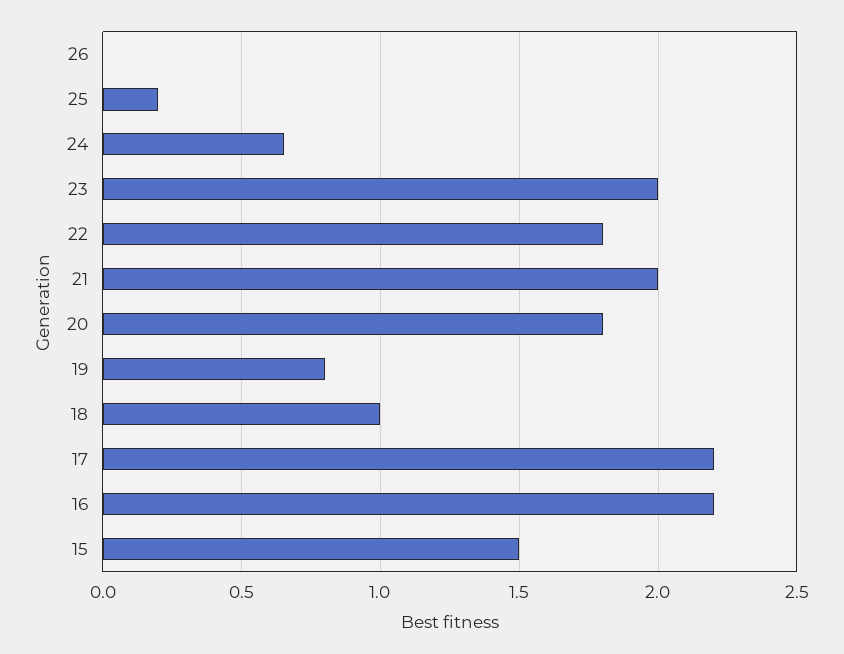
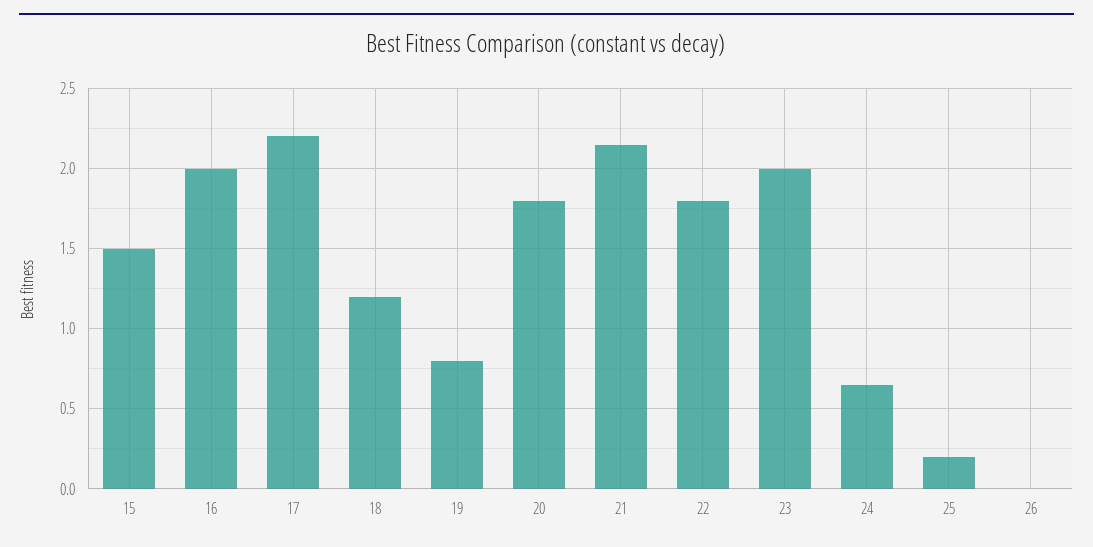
  {
    "26": 0,
    "25": 0.2,
    "24": 0.65,
    "23": 2,
    "22": 1.8,
-   "21": 2,
+   "21": 2.15,
    "20": 1.8,
    "19": 0.8,
-   "18": 1,
+   "18": 1.2,
    "17": 2.2,
-   "16": 2.2,
+   "16": 2,
    "15": 1.5
  }

